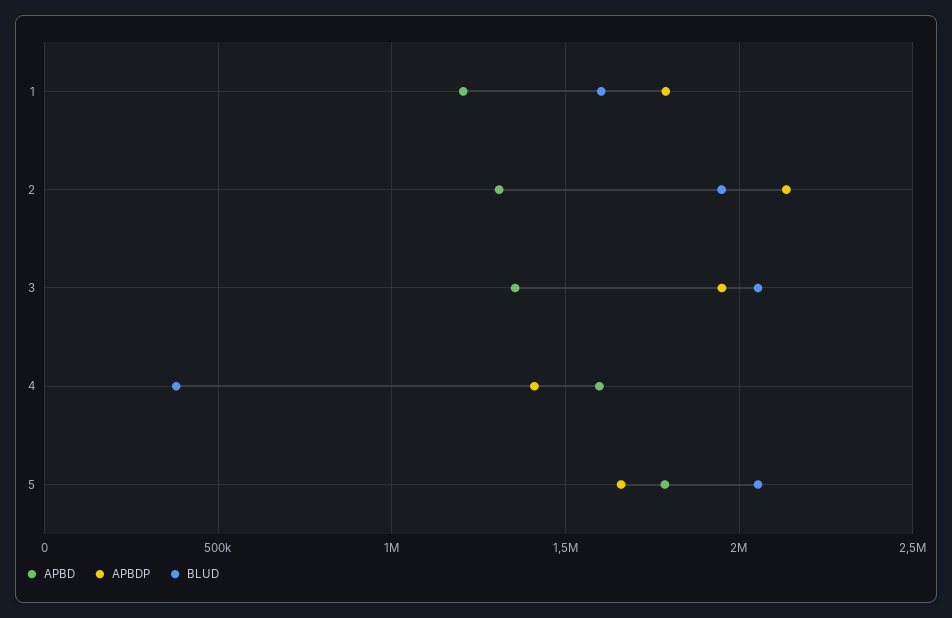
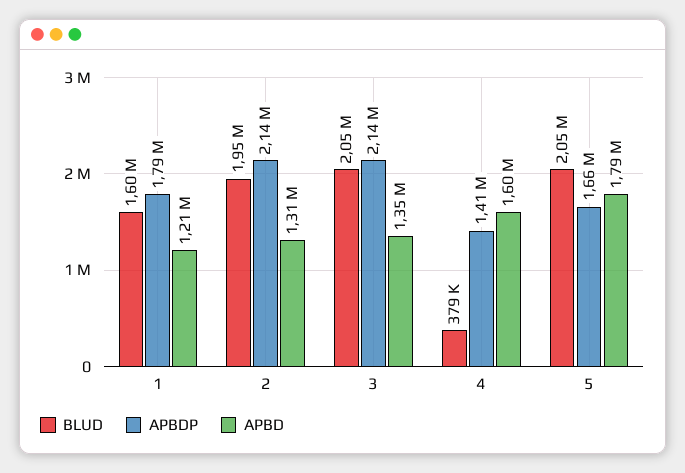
  {
    "APBD": {
      "1": 1210000,
      "2": 1310000,
      "3": 1350000,
      "4": 1600000,
      "5": 1790000
    },
    "APBDP": {
      "1": 1790000,
      "2": 2140000,
-     "3": 1950000,
+     "3": 2140000,
      "4": 1410000,
      "5": 1660000
    },
    "BLUD": {
      "1": 1600000,
      "2": 1950000,
      "3": 2050000,
      "4": 379000,
      "5": 2050000
    }
  }

